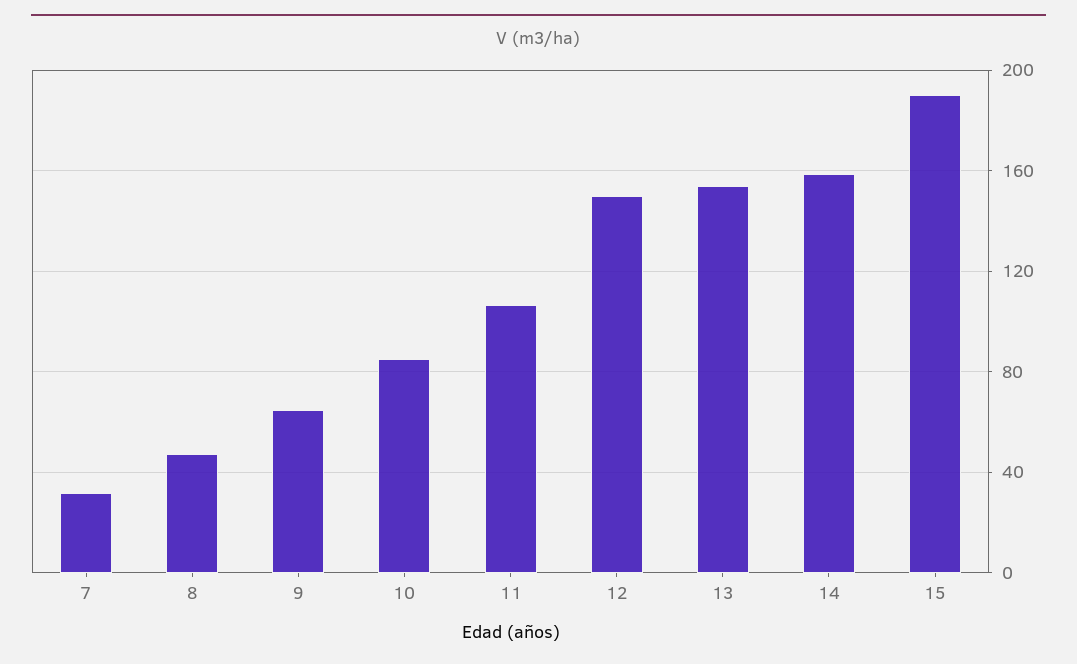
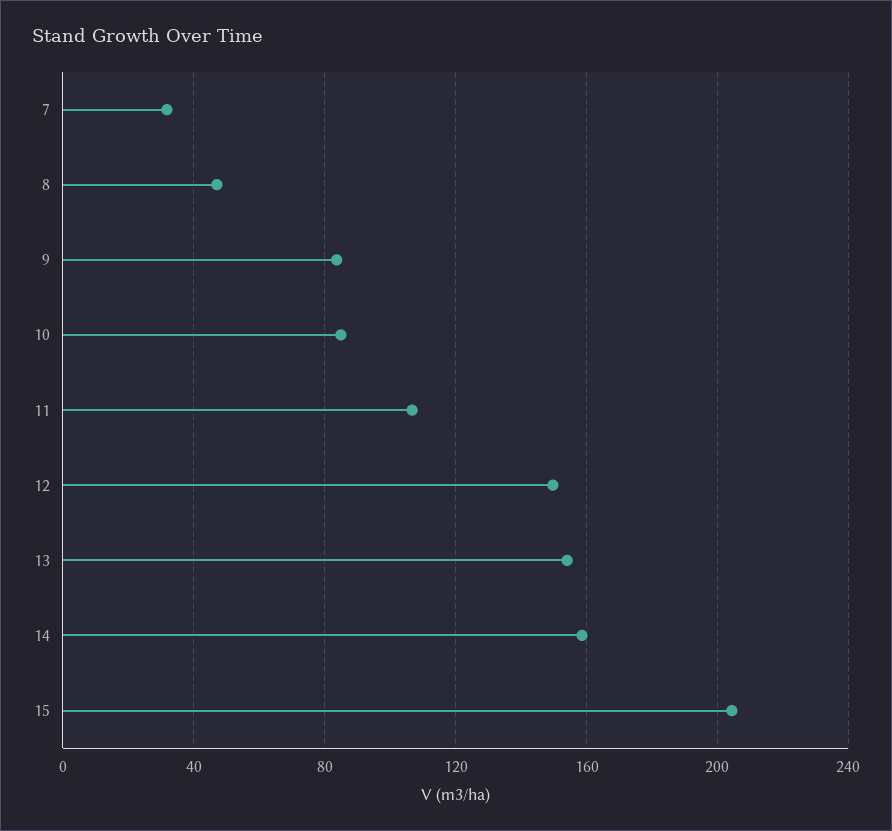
  {
    "7": 30,
    "8": 45,
-   "9": 65,
+   "9": 85,
    "10": 85,
    "11": 105,
    "12": 150,
    "13": 155,
    "14": 160,
-   "15": 190
+   "15": 205
  }

